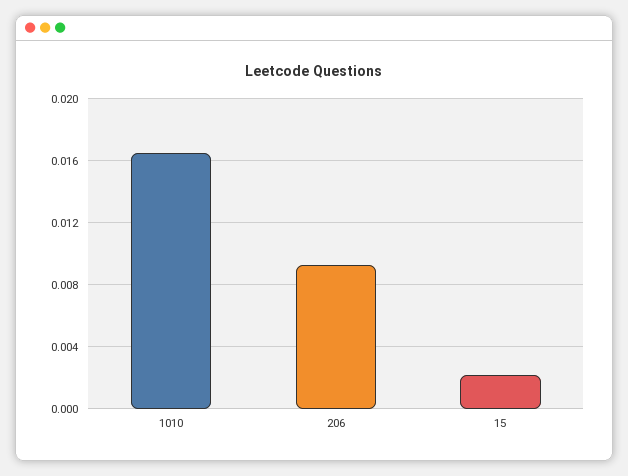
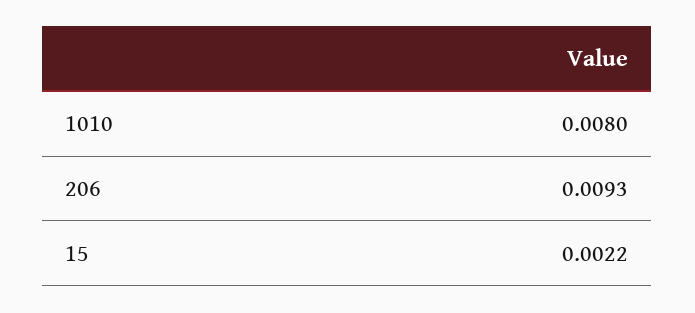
  {
-   "1010": 0.0165,
+   "1010": 0.008,
    "206": 0.0093,
    "15": 0.0022
  }

